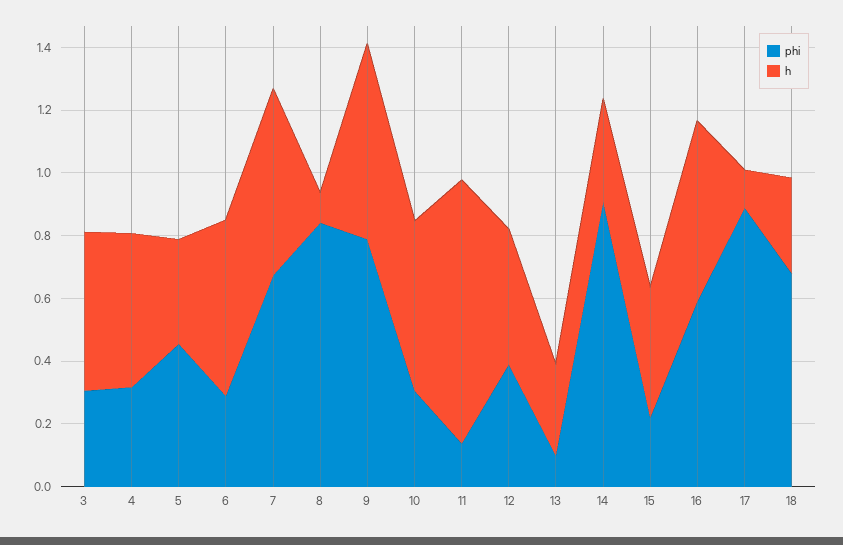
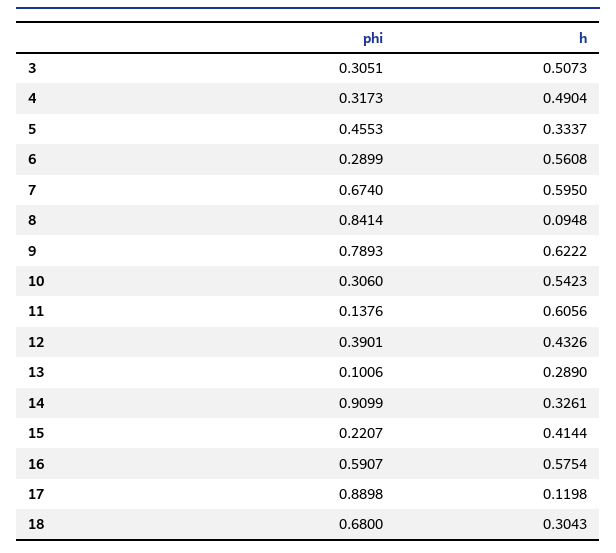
  {
    "phi": {
      "3": 0.3051,
      "4": 0.3173,
      "5": 0.4553,
      "6": 0.2899,
      "7": 0.674,
      "8": 0.8414,
      "9": 0.7893,
      "10": 0.306,
      "11": 0.1376,
      "12": 0.3901,
      "13": 0.1006,
      "14": 0.9099,
      "15": 0.2207,
      "16": 0.5907,
      "17": 0.8898,
      "18": 0.68
    },
    "h": {
      "3": 0.5073,
      "4": 0.4904,
      "5": 0.3337,
      "6": 0.5608,
      "7": 0.595,
      "8": 0.0948,
      "9": 0.6222,
      "10": 0.5423,
-     "11": 0.85,
+     "11": 0.6056,
      "12": 0.4326,
      "13": 0.289,
      "14": 0.3261,
      "15": 0.4144,
      "16": 0.5754,
      "17": 0.1198,
      "18": 0.3043
    }
  }

